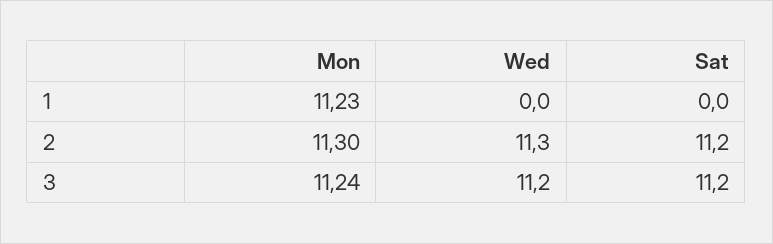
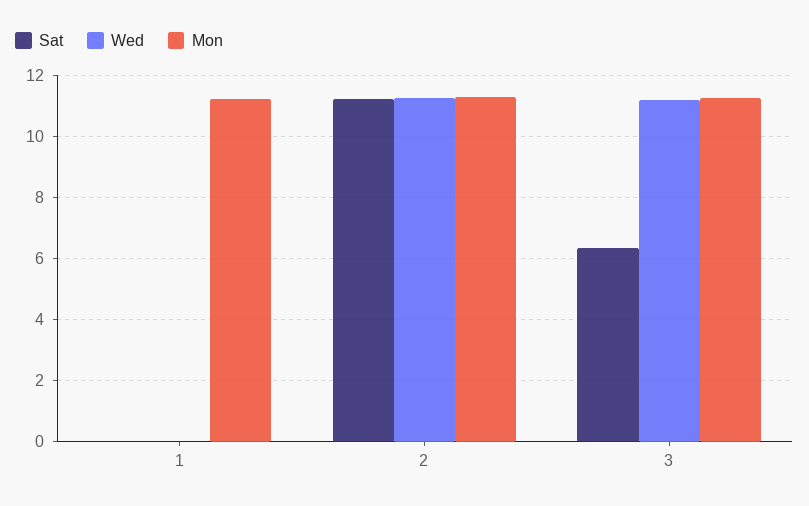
  {
    "Mon": {
      "1": 11.23,
      "2": 11.3,
      "3": 11.24
    },
    "Wed": {
      "1": 0,
      "2": 11.3,
      "3": 11.2
    },
    "Sat": {
      "1": 0,
      "2": 11.2,
-     "3": 11.2
+     "3": 6.4
    }
  }

